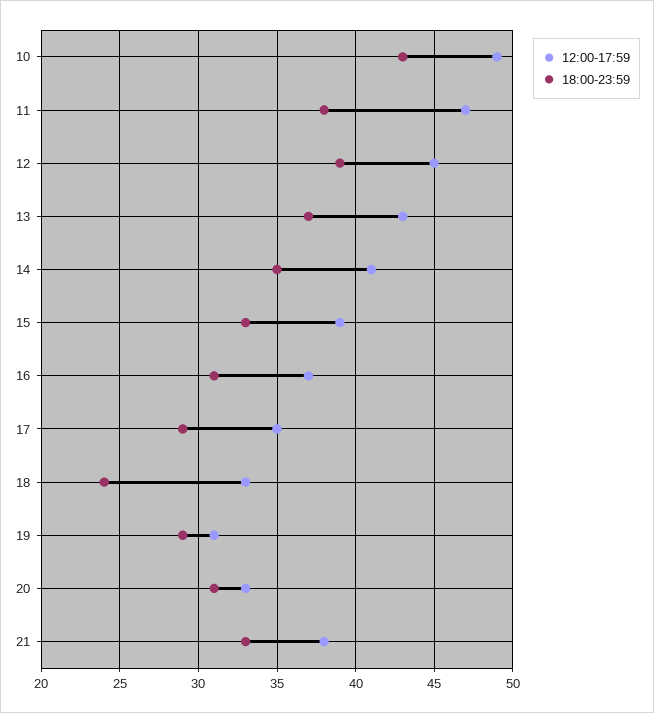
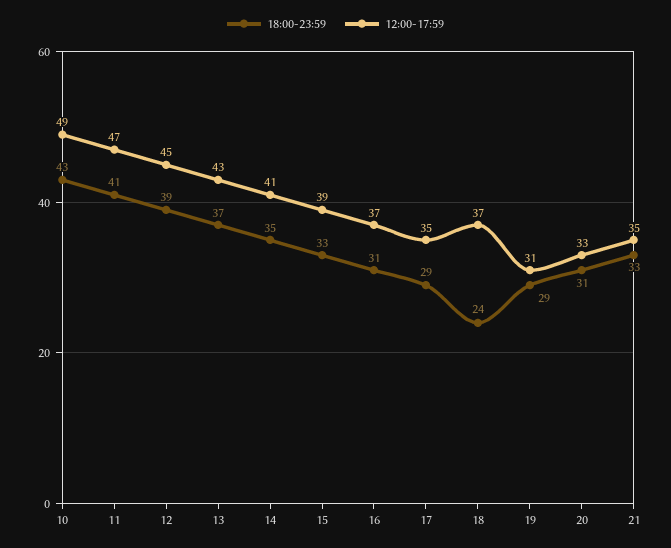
  {
    "12:00-17:59": {
      "10": 49,
      "11": 47,
      "12": 45,
      "13": 43,
      "14": 41,
      "15": 39,
      "16": 37,
      "17": 35,
-     "18": 33,
+     "18": 37,
      "19": 31,
      "20": 33,
-     "21": 38
+     "21": 35
    },
    "18:00-23:59": {
      "10": 43,
-     "11": 38,
+     "11": 41,
      "12": 39,
      "13": 37,
      "14": 35,
      "15": 33,
      "16": 31,
      "17": 29,
      "18": 24,
      "19": 29,
      "20": 31,
      "21": 33
    }
  }

